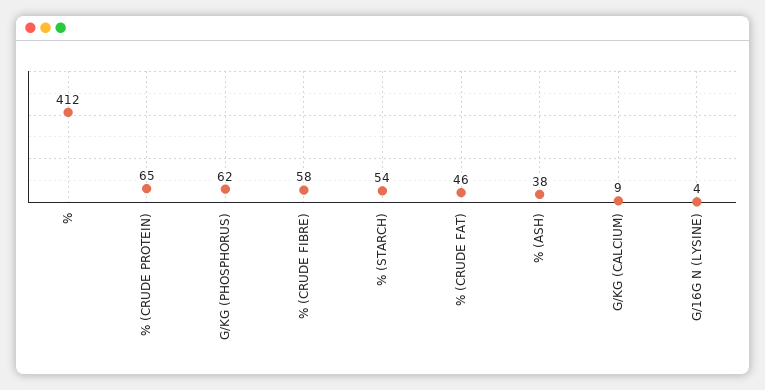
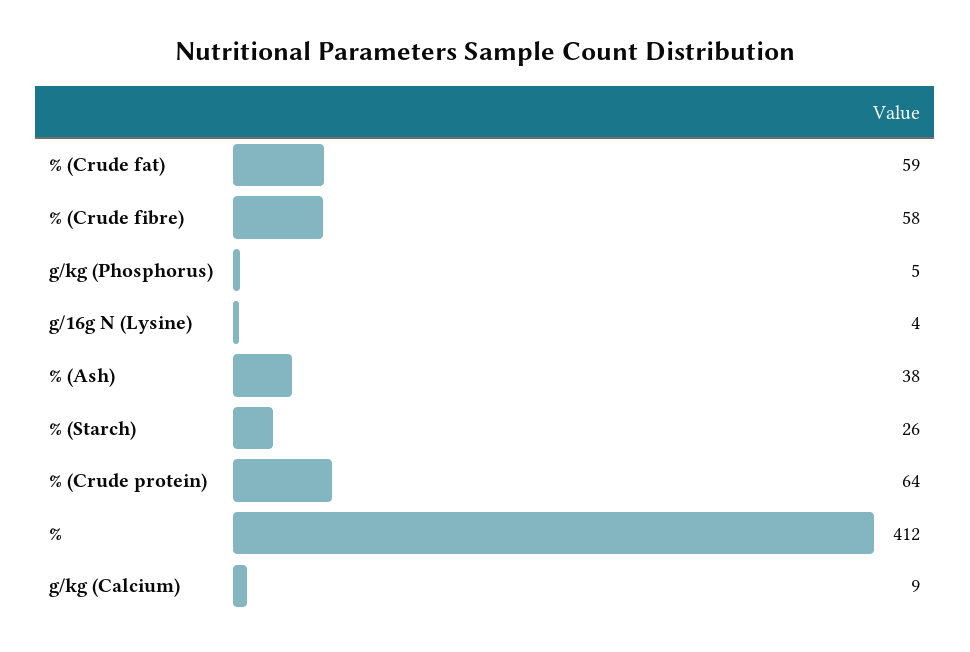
  {
    "%": 412,
-   "% (CRUDE PROTEIN)": 65,
+   "% (CRUDE PROTEIN)": 64,
-   "G/KG (PHOSPHORUS)": 62,
+   "G/KG (PHOSPHORUS)": 5,
    "% (CRUDE FIBRE)": 58,
-   "% (STARCH)": 54,
+   "% (STARCH)": 26,
-   "% (CRUDE FAT)": 46,
+   "% (CRUDE FAT)": 59,
    "% (ASH)": 38,
    "G/KG (CALCIUM)": 9,
    "G/16G N (LYSINE)": 4
  }

